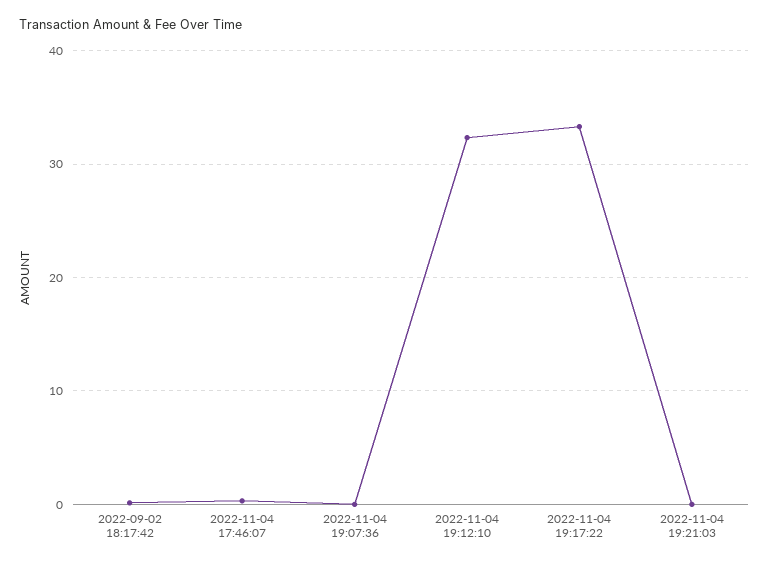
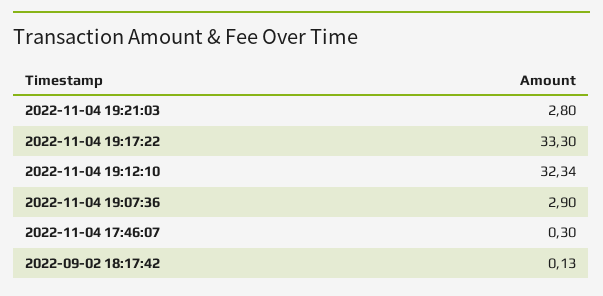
  {
    "2022-09-02 18:17:42": 0.13,
    "2022-11-04 17:46:07": 0.3,
-   "2022-11-04 19:07:36": 0,
+   "2022-11-04 19:07:36": 2.9,
    "2022-11-04 19:12:10": 32.34,
    "2022-11-04 19:17:22": 33.3,
-   "2022-11-04 19:21:03": 0
+   "2022-11-04 19:21:03": 2.8
  }

